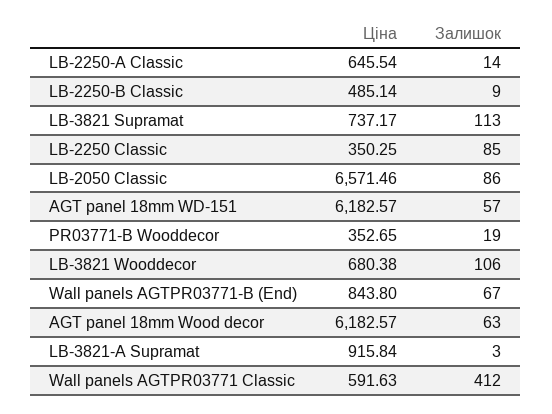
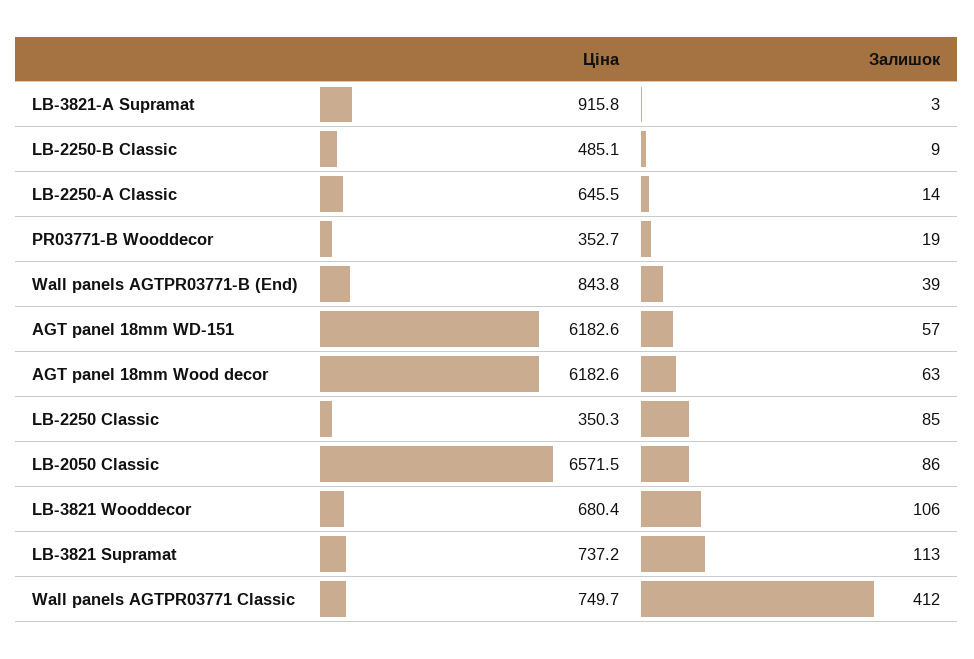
  {
    "Ціна": {
      "LB-2250-A Classic": 645.54,
      "LB-2250-B Classic": 485.14,
      "LB-3821 Supramat": 737.17,
      "LB-2250 Classic": 350.25,
      "LB-2050 Classic": 6571.46,
      "AGT panel 18mm WD-151": 6182.57,
      "PR03771-B Wooddecor": 352.65,
      "LB-3821 Wooddecor": 680.38,
      "Wall panels AGTPR03771-B (End)": 843.8,
      "AGT panel 18mm Wood decor": 6182.57,
      "LB-3821-A Supramat": 915.84,
-     "Wall panels AGTPR03771 Classic": 591.63
+     "Wall panels AGTPR03771 Classic": 749.7
    },
    "Залишок": {
      "LB-2250-A Classic": 14,
      "LB-2250-B Classic": 9,
      "LB-3821 Supramat": 113,
      "LB-2250 Classic": 85,
      "LB-2050 Classic": 86,
      "AGT panel 18mm WD-151": 57,
      "PR03771-B Wooddecor": 19,
      "LB-3821 Wooddecor": 106,
-     "Wall panels AGTPR03771-B (End)": 67,
+     "Wall panels AGTPR03771-B (End)": 39,
      "AGT panel 18mm Wood decor": 63,
      "LB-3821-A Supramat": 3,
      "Wall panels AGTPR03771 Classic": 412
    }
  }

